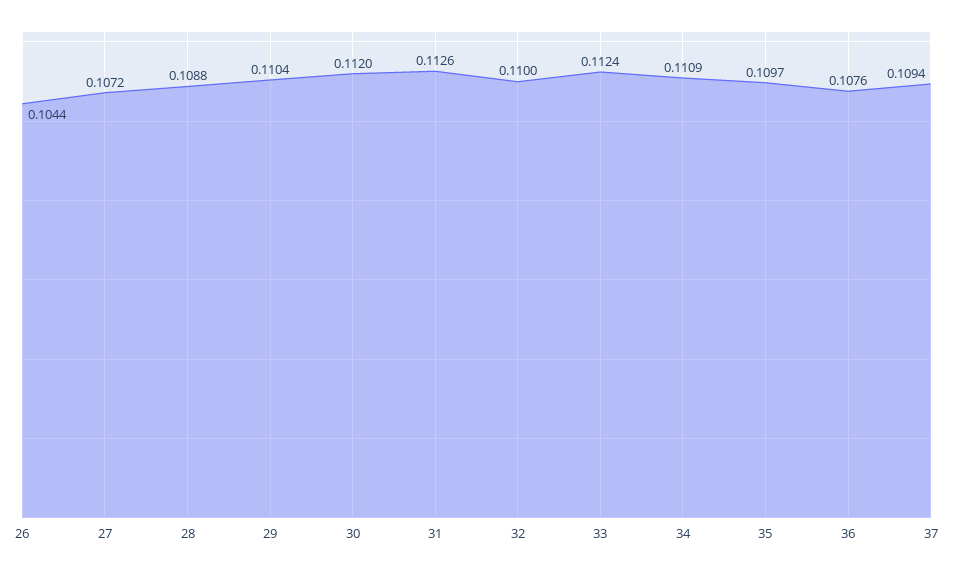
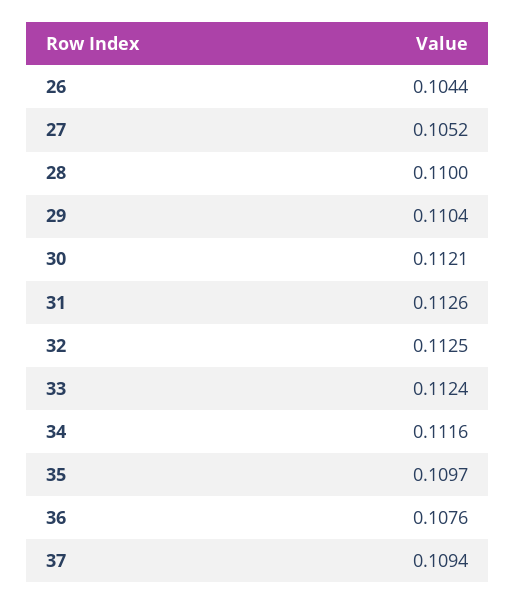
  {
    "26": 0.1044,
-   "27": 0.1072,
+   "27": 0.1052,
-   "28": 0.1088,
+   "28": 0.11,
    "29": 0.1104,
-   "30": 0.112,
+   "30": 0.1121,
    "31": 0.1126,
-   "32": 0.11,
+   "32": 0.1125,
    "33": 0.1124,
-   "34": 0.1109,
+   "34": 0.1116,
    "35": 0.1097,
    "36": 0.1076,
    "37": 0.1094
  }

